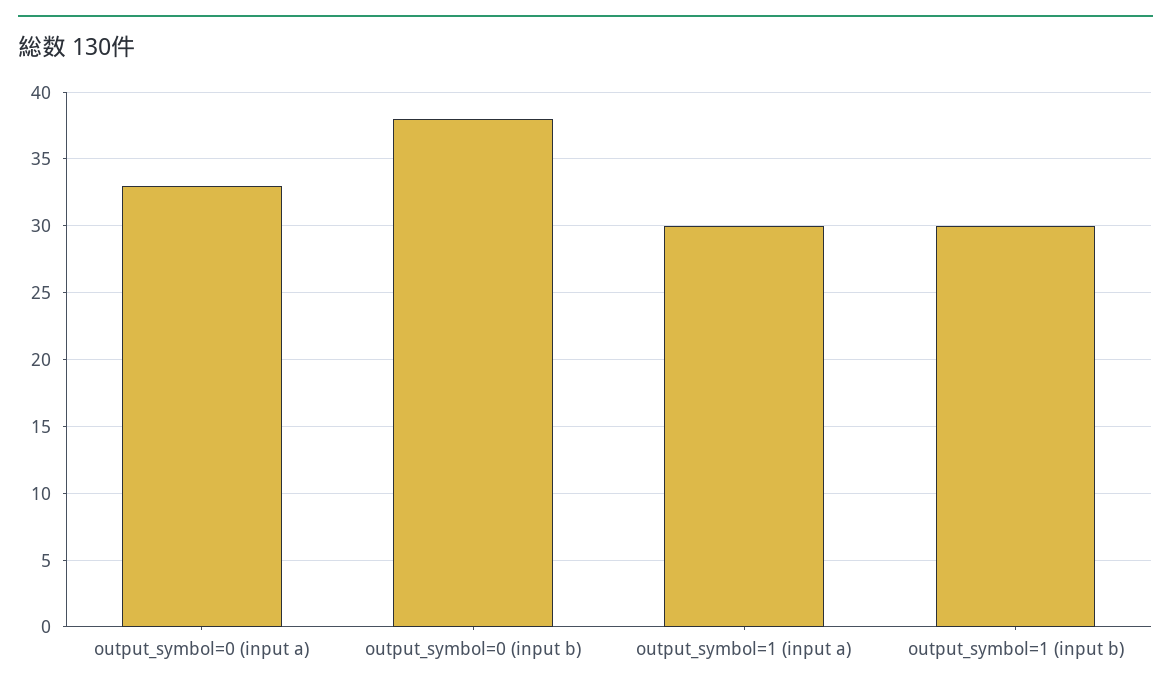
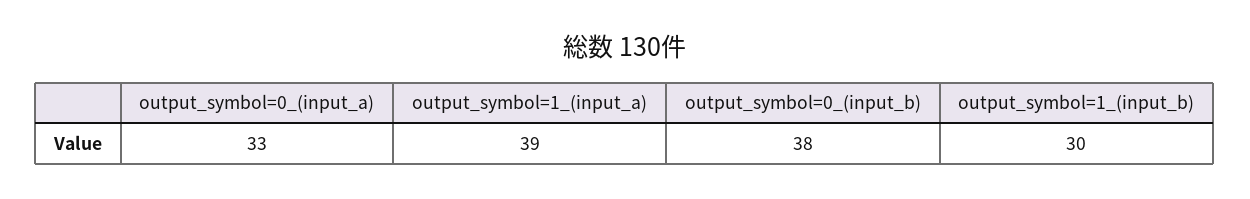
  {
    "output_symbol=0 (input a)": 33,
    "output_symbol=0 (input b)": 38,
-   "output_symbol=1 (input a)": 30,
+   "output_symbol=1 (input a)": 39,
    "output_symbol=1 (input b)": 30
  }

